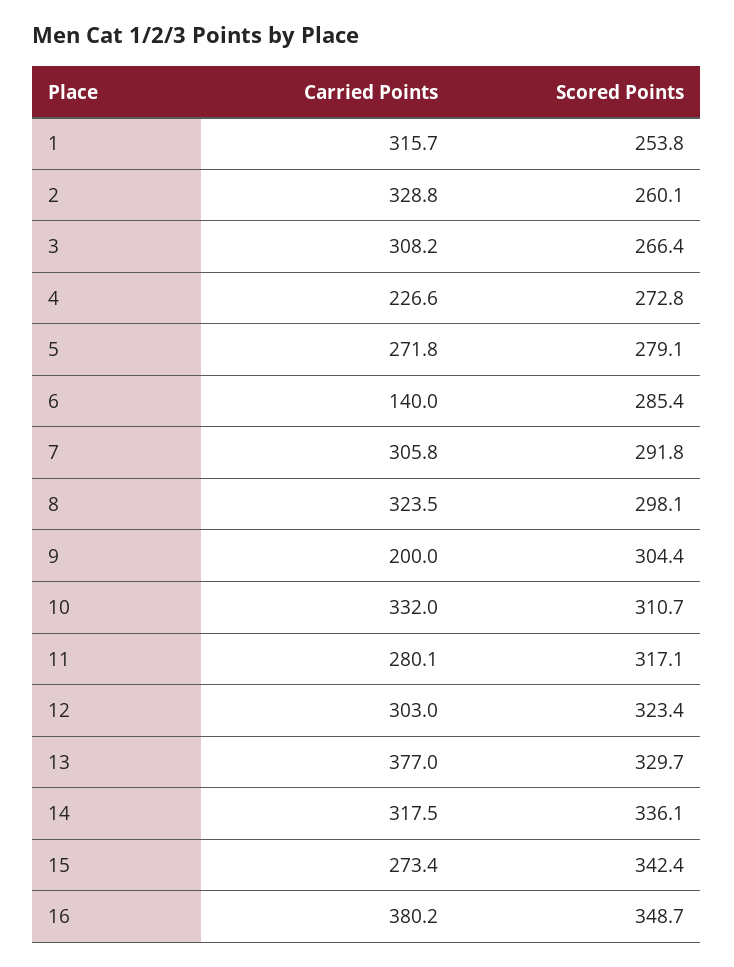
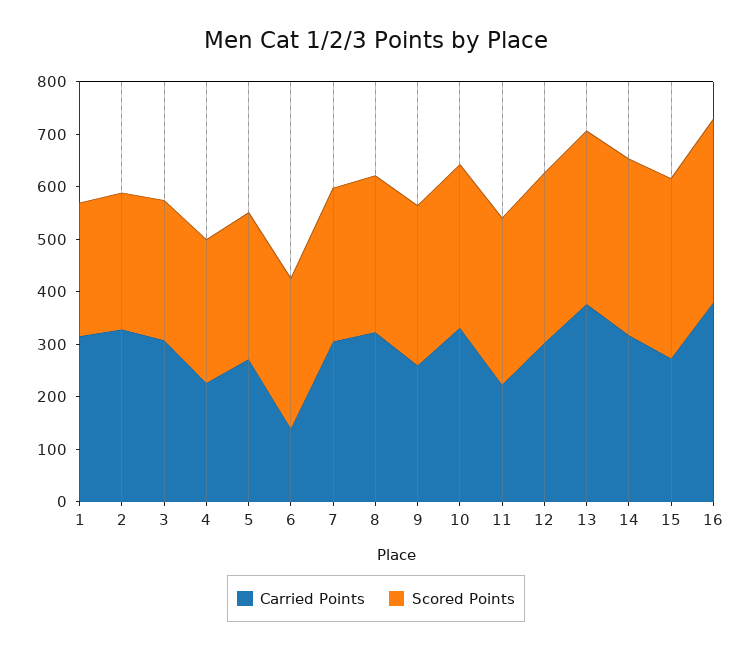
  {
    "Carried Points": {
      "1": 315.7,
      "2": 328.8,
      "3": 308.2,
      "4": 226.6,
      "5": 271.8,
      "6": 140,
      "7": 305.8,
      "8": 323.5,
-     "9": 200,
+     "9": 260,
      "10": 332,
-     "11": 280.1,
+     "11": 220,
      "12": 303,
      "13": 377,
      "14": 317.5,
      "15": 273.4,
      "16": 380.2
    },
    "Scored Points": {
      "1": 253.8,
      "2": 260.1,
      "3": 266.4,
      "4": 272.8,
      "5": 279.1,
      "6": 285.4,
      "7": 291.8,
      "8": 298.1,
      "9": 304.4,
      "10": 310.7,
      "11": 317.1,
      "12": 323.4,
      "13": 329.7,
      "14": 336.1,
      "15": 342.4,
      "16": 348.7
    }
  }

